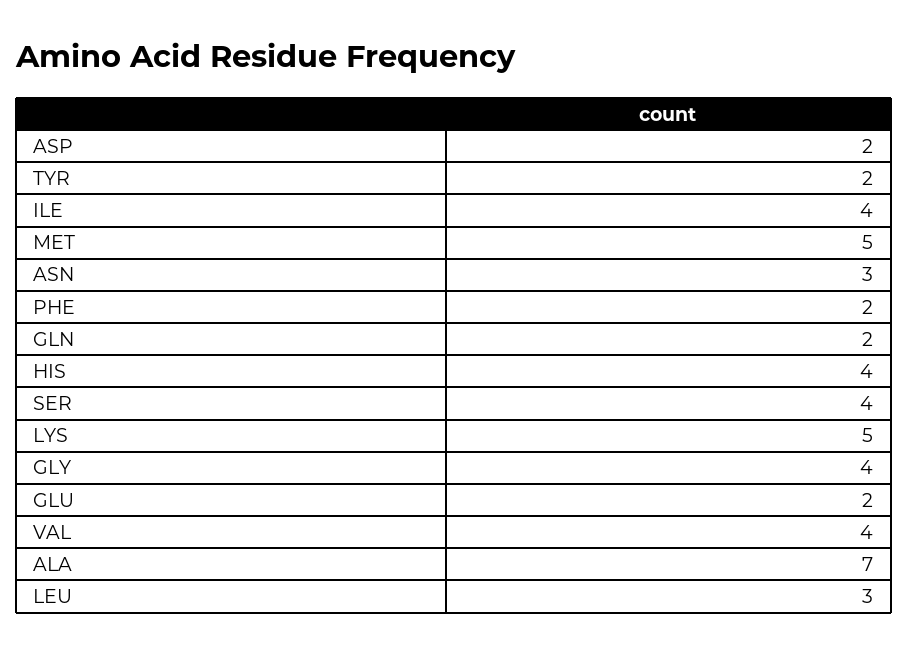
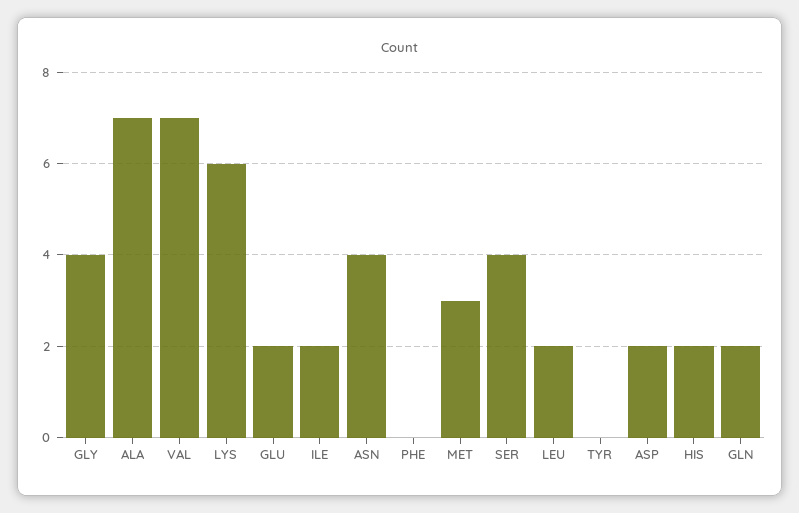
  {
    "ASP": 2,
-   "TYR": 2,
+   "TYR": 0,
-   "ILE": 4,
+   "ILE": 2,
-   "MET": 5,
+   "MET": 3,
-   "ASN": 3,
+   "ASN": 4,
-   "PHE": 2,
+   "PHE": 0,
    "GLN": 2,
-   "HIS": 4,
+   "HIS": 2,
    "SER": 4,
-   "LYS": 5,
+   "LYS": 6,
    "GLY": 4,
    "GLU": 2,
-   "VAL": 4,
+   "VAL": 7,
    "ALA": 7,
-   "LEU": 3
+   "LEU": 2
  }

